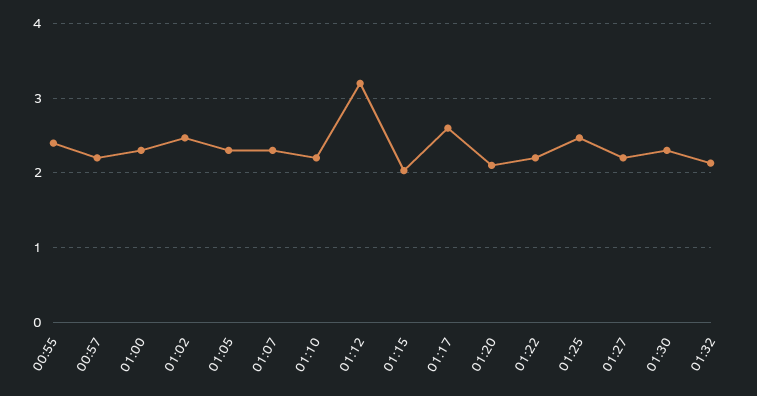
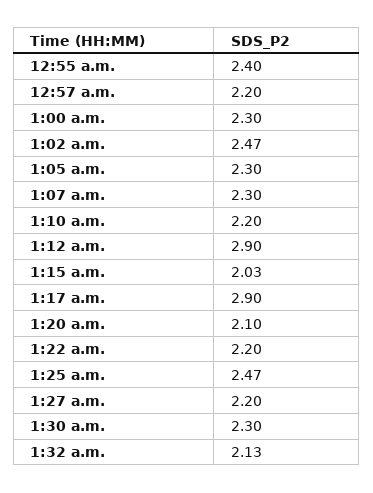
  {
    "00:55": 2.4,
    "00:57": 2.2,
    "01:00": 2.3,
    "01:02": 2.47,
    "01:05": 2.3,
    "01:07": 2.3,
    "01:10": 2.2,
-   "01:12": 3.2,
+   "01:12": 2.9,
    "01:15": 2.03,
-   "01:17": 2.6,
+   "01:17": 2.9,
    "01:20": 2.1,
    "01:22": 2.2,
    "01:25": 2.47,
    "01:27": 2.2,
    "01:30": 2.3,
    "01:32": 2.13
  }

